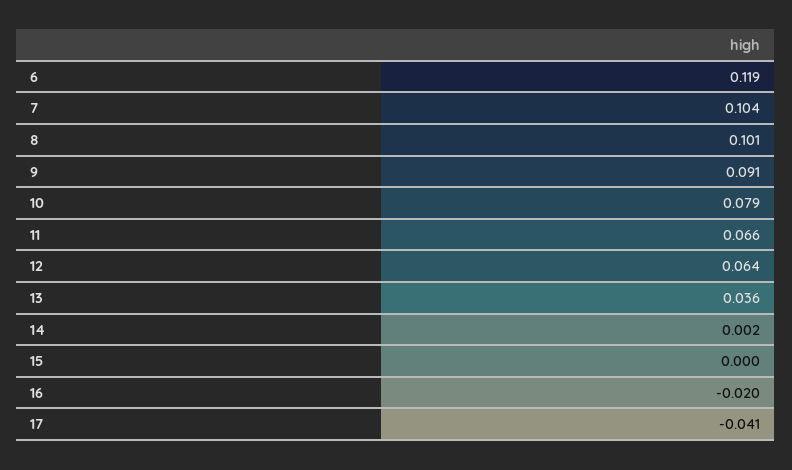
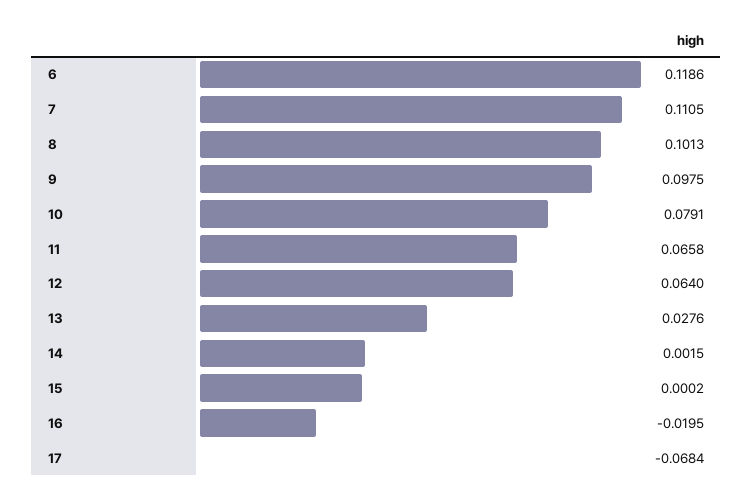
  {
    "6": 0.1186,
-   "7": 0.104,
+   "7": 0.1105,
    "8": 0.1013,
-   "9": 0.091,
+   "9": 0.0975,
    "10": 0.0791,
    "11": 0.0658,
    "12": 0.064,
-   "13": 0.036,
+   "13": 0.0276,
    "14": 0.0015,
    "15": 0.0002,
    "16": -0.0195,
-   "17": -0.041
+   "17": -0.0684
  }

